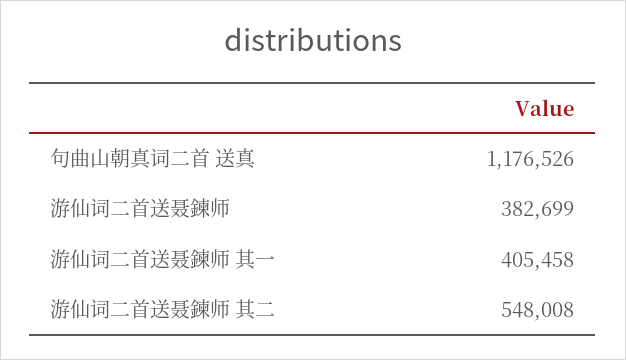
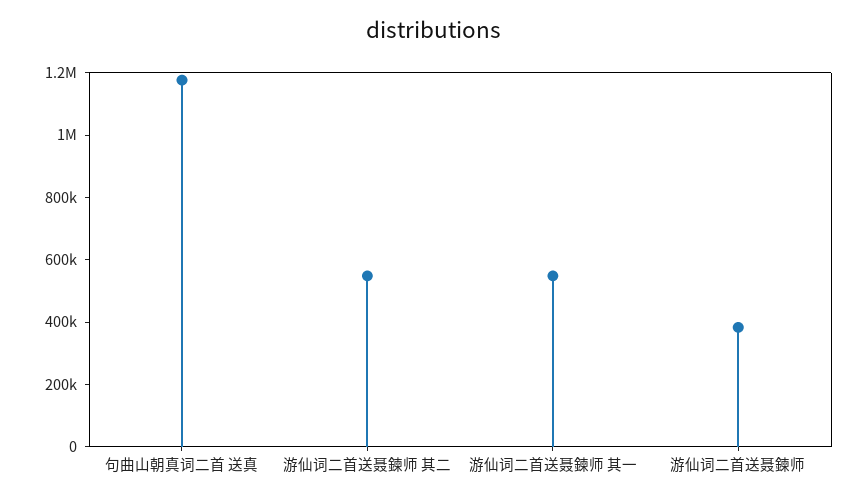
  {
    "句曲山朝真词二首 送真": 1176526,
    "游仙词二首送聂鍊师": 382699,
-   "游仙词二首送聂鍊师 其一": 405458,
+   "游仙词二首送聂鍊师 其一": 550000,
    "游仙词二首送聂鍊师 其二": 548008
  }

